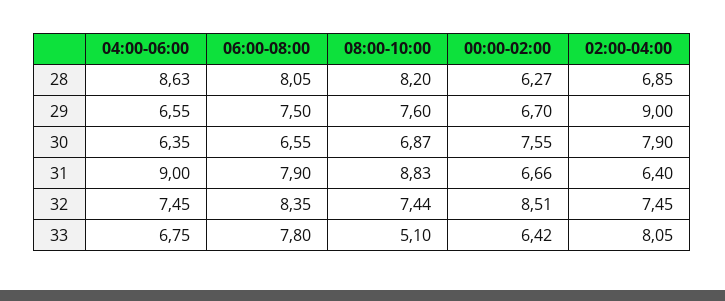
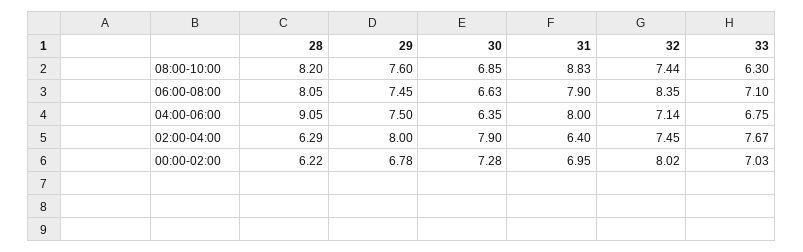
  {
    "04:00-06:00": {
-     "28": 8.63,
+     "28": 9.05,
-     "29": 6.55,
+     "29": 7.5,
      "30": 6.35,
-     "31": 9,
+     "31": 8,
-     "32": 7.45,
+     "32": 7.14,
      "33": 6.75
    },
    "06:00-08:00": {
      "28": 8.05,
-     "29": 7.5,
+     "29": 7.45,
-     "30": 6.55,
+     "30": 6.63,
      "31": 7.9,
      "32": 8.35,
-     "33": 7.8
+     "33": 7.1
    },
    "08:00-10:00": {
      "28": 8.2,
      "29": 7.6,
-     "30": 6.87,
+     "30": 6.85,
      "31": 8.83,
      "32": 7.44,
-     "33": 5.1
+     "33": 6.3
    },
    "00:00-02:00": {
-     "28": 6.27,
+     "28": 6.22,
-     "29": 6.7,
+     "29": 6.78,
-     "30": 7.55,
+     "30": 7.28,
-     "31": 6.66,
+     "31": 6.95,
-     "32": 8.51,
+     "32": 8.02,
-     "33": 6.42
+     "33": 7.03
    },
    "02:00-04:00": {
-     "28": 6.85,
+     "28": 6.29,
-     "29": 9,
+     "29": 8,
      "30": 7.9,
      "31": 6.4,
      "32": 7.45,
-     "33": 8.05
+     "33": 7.67
    }
  }

